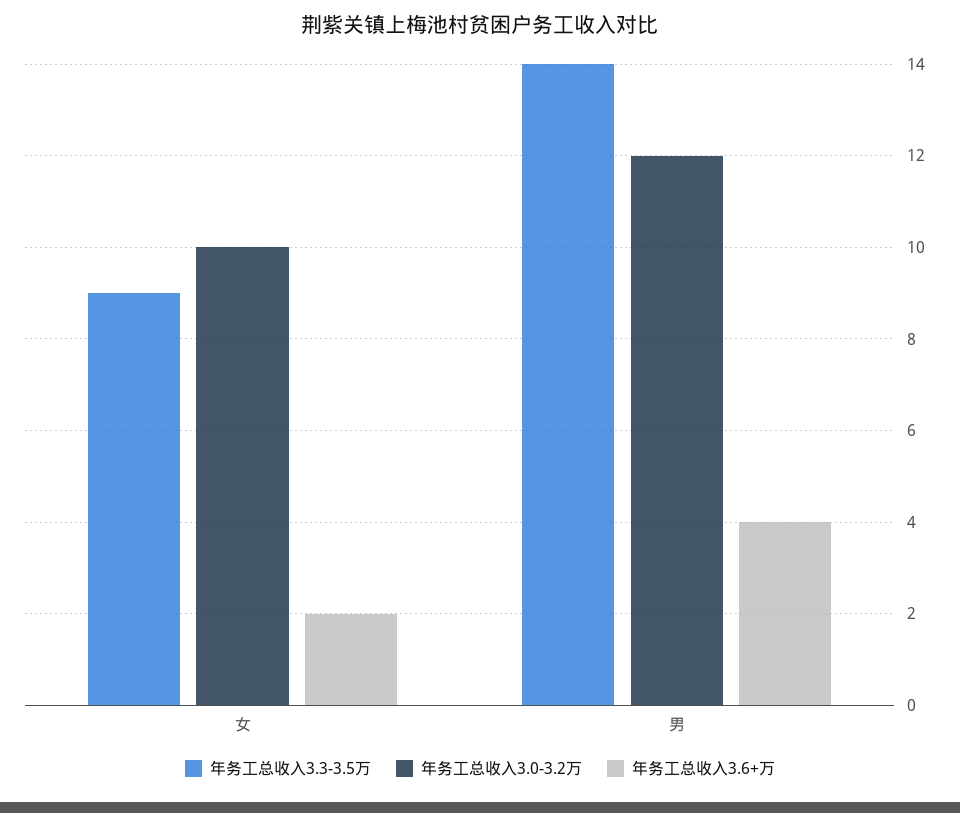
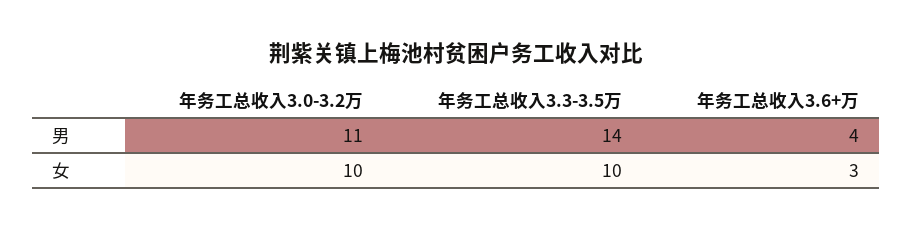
  {
    "年务工总收入3.3-3.5万": {
-     "女": 9,
+     "女": 10,
      "男": 14
    },
    "年务工总收入3.0-3.2万": {
      "女": 10,
-     "男": 12
+     "男": 11
    },
    "年务工总收入3.6+万": {
-     "女": 2,
+     "女": 3,
      "男": 4
    }
  }

